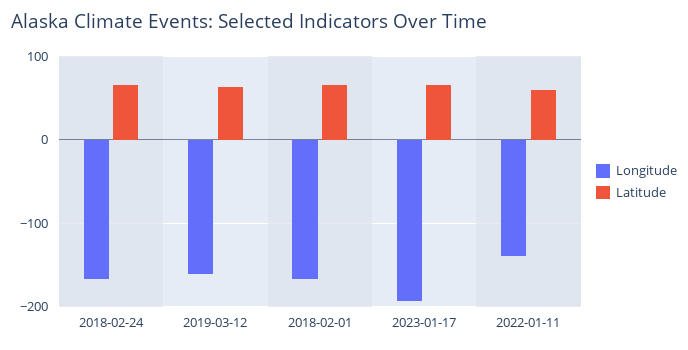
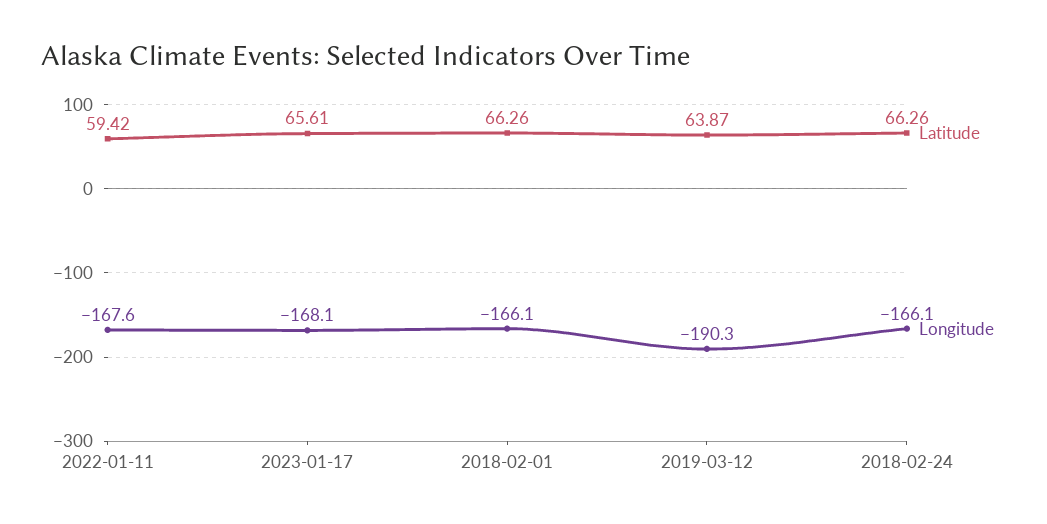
  {
    "Longitude": {
      "2018-02-24": -166.1,
-     "2019-03-12": -160,
+     "2019-03-12": -190.3,
      "2018-02-01": -166.1,
-     "2023-01-17": -190,
+     "2023-01-17": -168.1,
-     "2022-01-11": -140
+     "2022-01-11": -167.6
    },
    "Latitude": {
      "2018-02-24": 66.26,
      "2019-03-12": 63.87,
      "2018-02-01": 66.26,
      "2023-01-17": 65.61,
      "2022-01-11": 59.42
    }
  }

